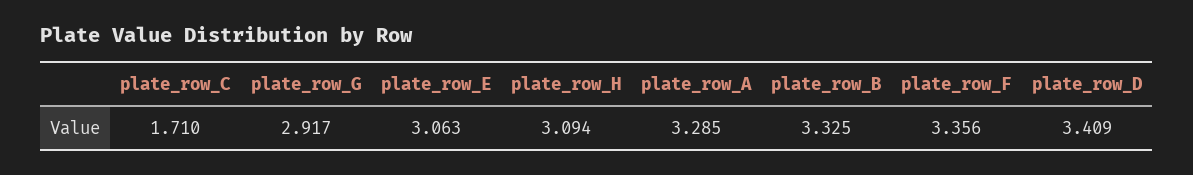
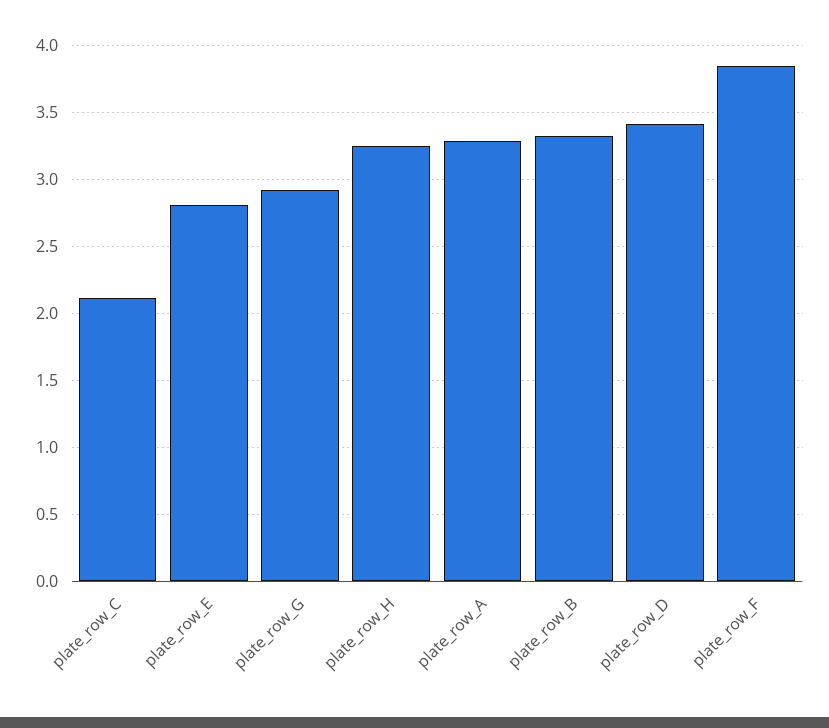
  {
-   "plate_row_C": 1.71,
+   "plate_row_C": 2.1,
    "plate_row_G": 2.917,
-   "plate_row_E": 3.063,
+   "plate_row_E": 2.8,
-   "plate_row_H": 3.094,
+   "plate_row_H": 3.25,
    "plate_row_A": 3.285,
    "plate_row_B": 3.325,
-   "plate_row_F": 3.356,
+   "plate_row_F": 3.85,
    "plate_row_D": 3.409
  }

